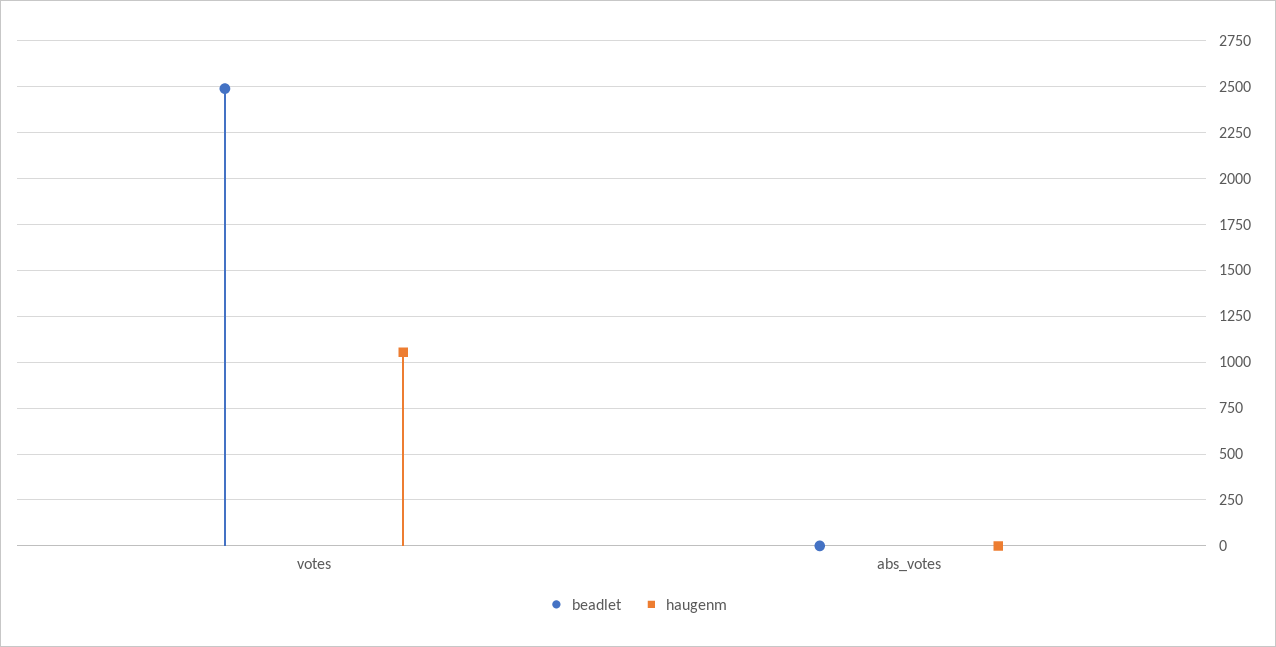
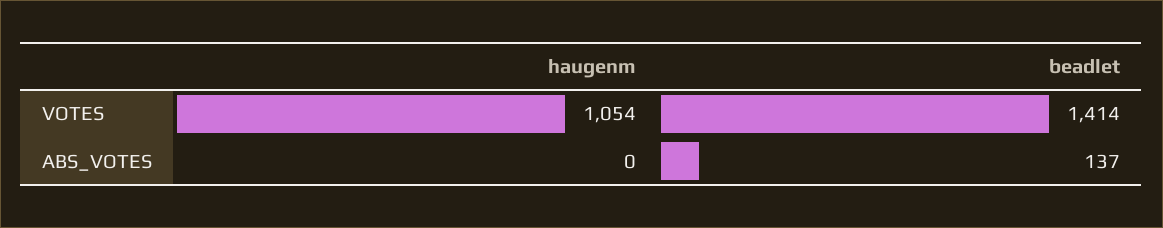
  {
    "beadlet": {
-     "votes": 2500,
+     "votes": 1414,
-     "abs_votes": 0
+     "abs_votes": 137
    },
    "haugenm": {
      "votes": 1054,
      "abs_votes": 0
    }
  }

